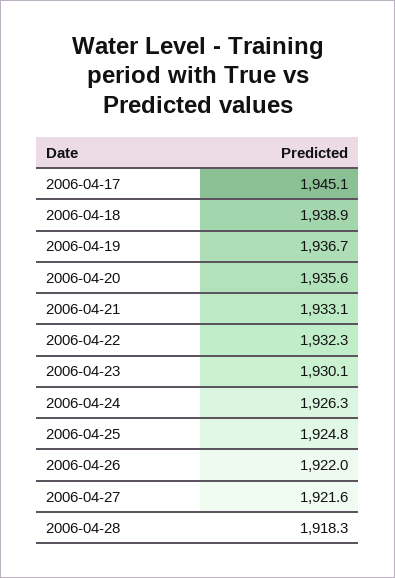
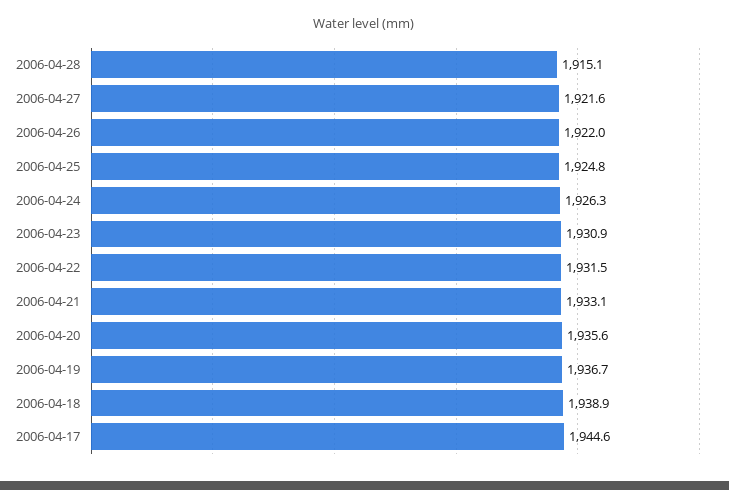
  {
-   "2006-04-17": 1945.1,
+   "2006-04-17": 1944.6,
    "2006-04-18": 1938.9,
    "2006-04-19": 1936.7,
    "2006-04-20": 1935.6,
    "2006-04-21": 1933.1,
-   "2006-04-22": 1932.3,
+   "2006-04-22": 1931.5,
-   "2006-04-23": 1930.1,
+   "2006-04-23": 1930.9,
    "2006-04-24": 1926.3,
    "2006-04-25": 1924.8,
    "2006-04-26": 1922,
    "2006-04-27": 1921.6,
-   "2006-04-28": 1918.3
+   "2006-04-28": 1915.1
  }

